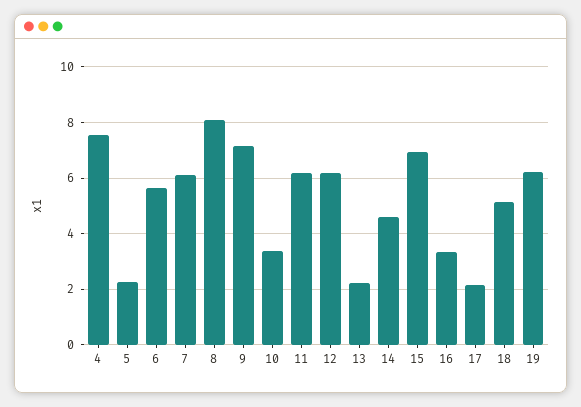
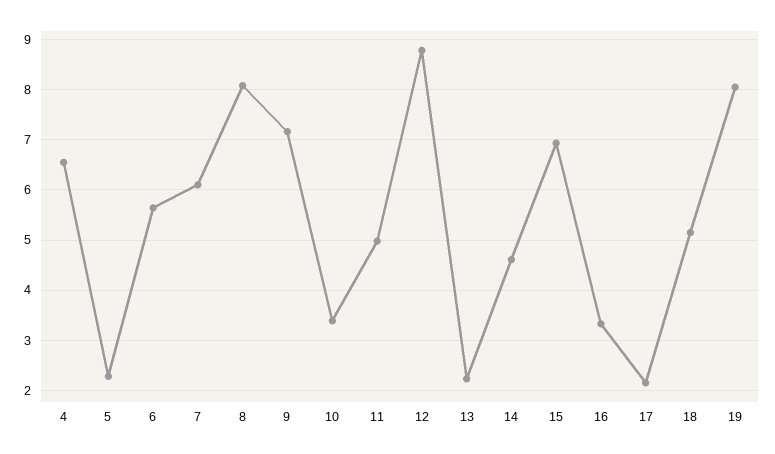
  {
-   "4": 7.5,
+   "4": 6.6,
    "5": 2.2,
    "6": 5.6,
    "7": 6.2,
    "8": 8,
    "9": 7.2,
    "10": 3.4,
-   "11": 6.25,
+   "11": 5,
-   "12": 6.25,
+   "12": 8.8,
    "13": 2.2,
    "14": 4.6,
    "15": 7,
    "16": 3.4,
    "17": 2.2,
    "18": 5.2,
-   "19": 6.25
+   "19": 8
  }

